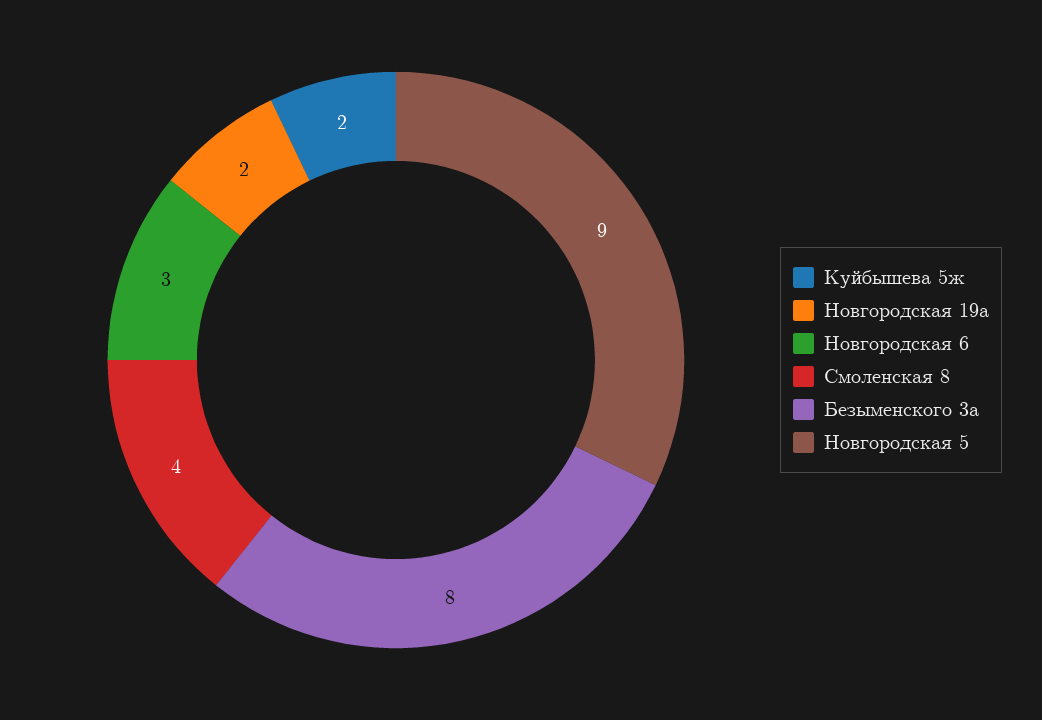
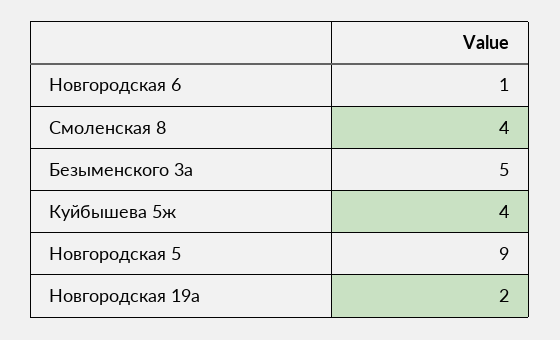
  {
-   "Куйбышева 5ж": 2,
+   "Куйбышева 5ж": 4,
    "Новгородская 19а": 2,
-   "Новгородская 6": 3,
+   "Новгородская 6": 1,
    "Смоленская 8": 4,
-   "Безыменского 3а": 8,
+   "Безыменского 3а": 5,
    "Новгородская 5": 9
  }

